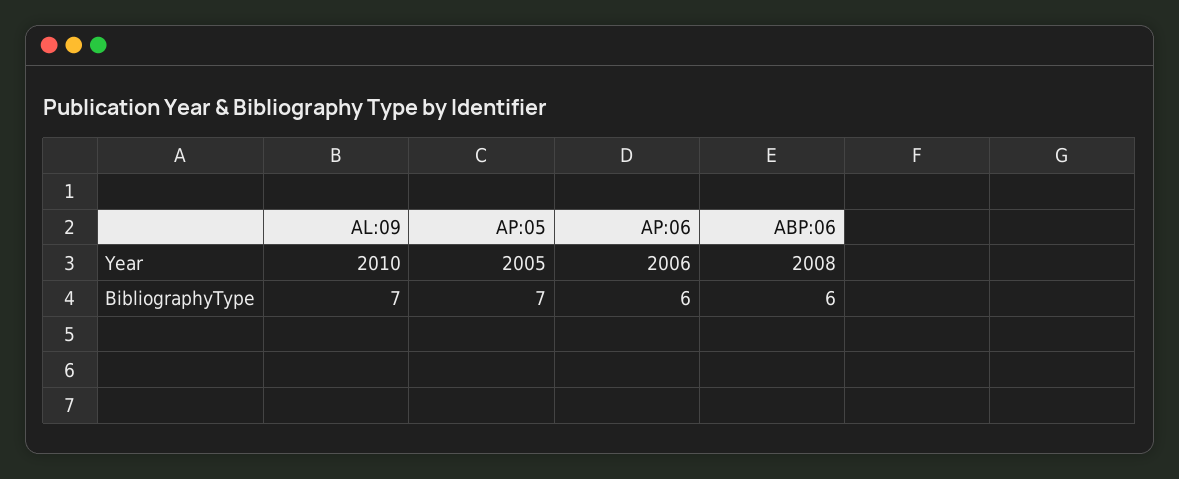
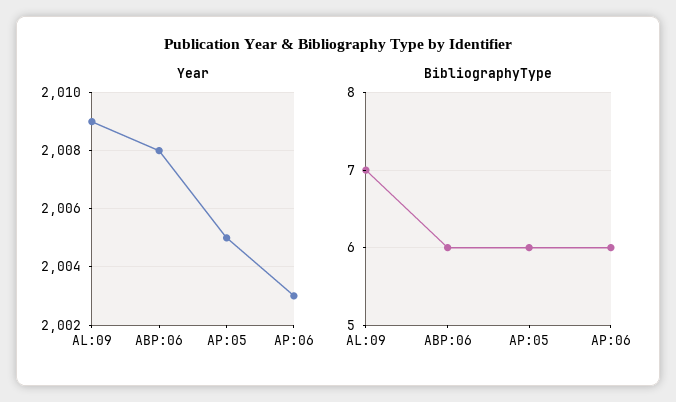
  {
    "Year": {
-     "AL:09": 2010,
+     "AL:09": 2009,
      "AP:05": 2005,
-     "AP:06": 2006,
+     "AP:06": 2003,
      "ABP:06": 2008
    },
    "BibliographyType": {
      "AL:09": 7,
-     "AP:05": 7,
+     "AP:05": 6,
      "AP:06": 6,
      "ABP:06": 6
    }
  }

